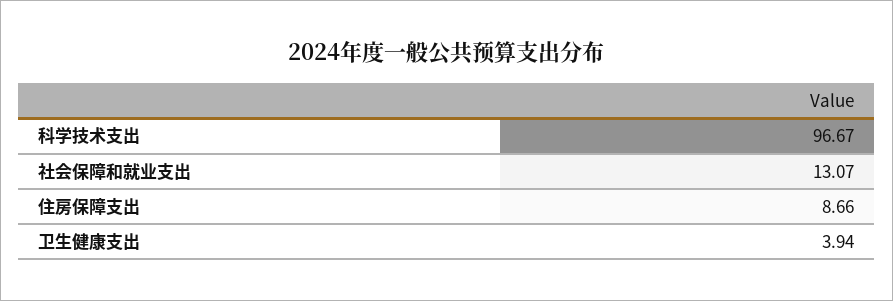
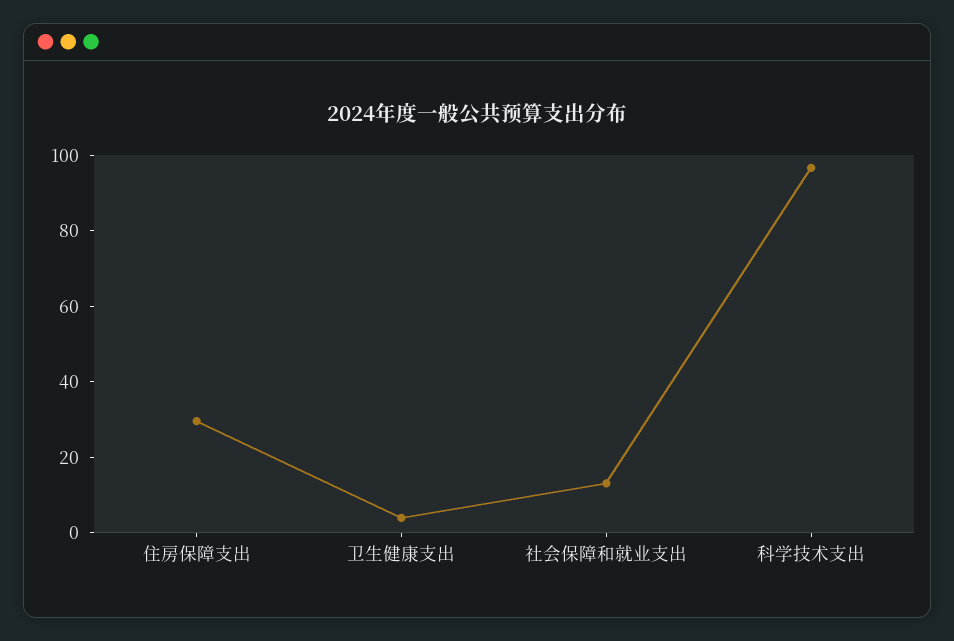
  {
    "科学技术支出": 96.67,
    "社会保障和就业支出": 13.07,
-   "住房保障支出": 8.66,
+   "住房保障支出": 30,
    "卫生健康支出": 3.94
  }

